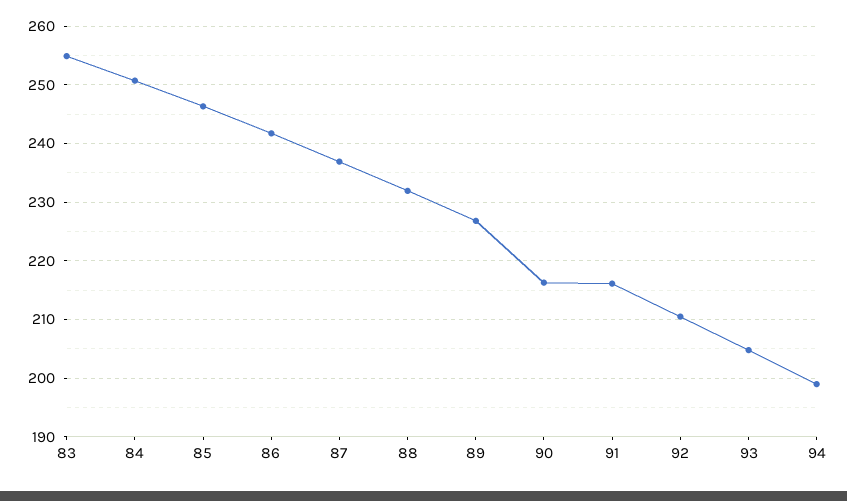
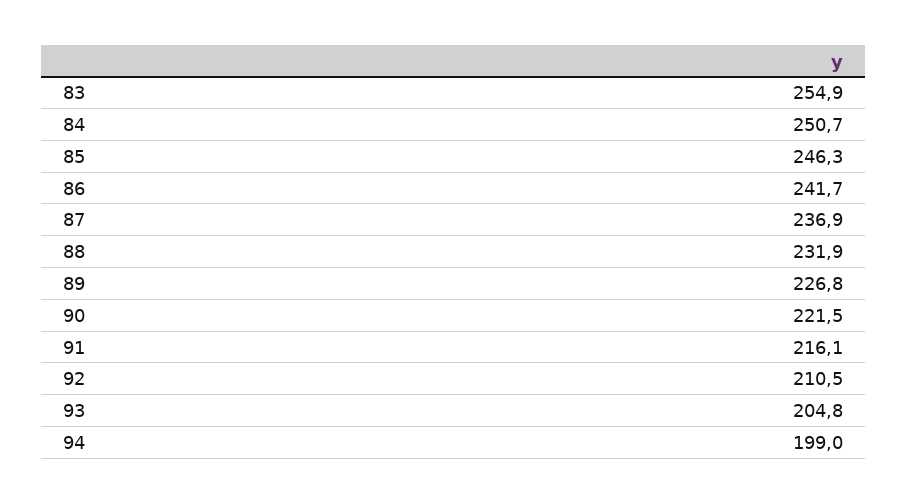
  {
    "83": 254.9,
    "84": 250.7,
    "85": 246.3,
    "86": 241.7,
    "87": 236.9,
    "88": 231.9,
    "89": 226.8,
-   "90": 216,
+   "90": 221.5,
    "91": 216.1,
    "92": 210.5,
    "93": 204.8,
    "94": 199
  }

